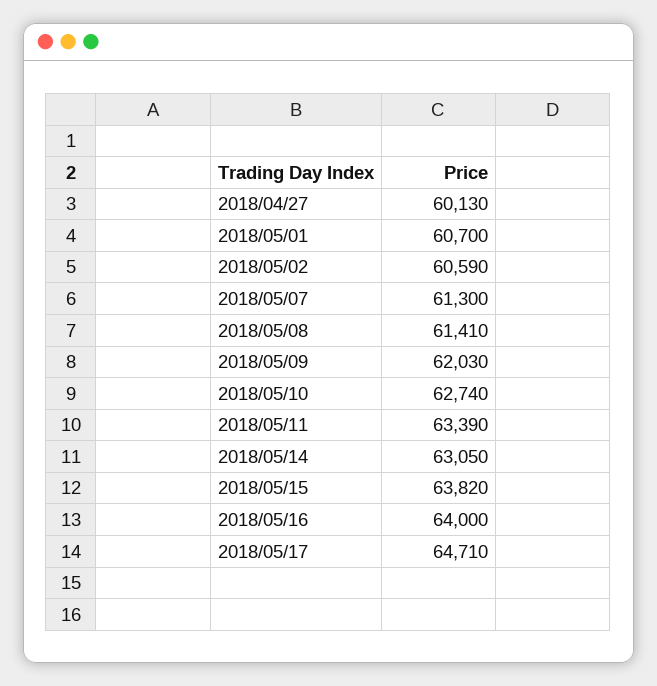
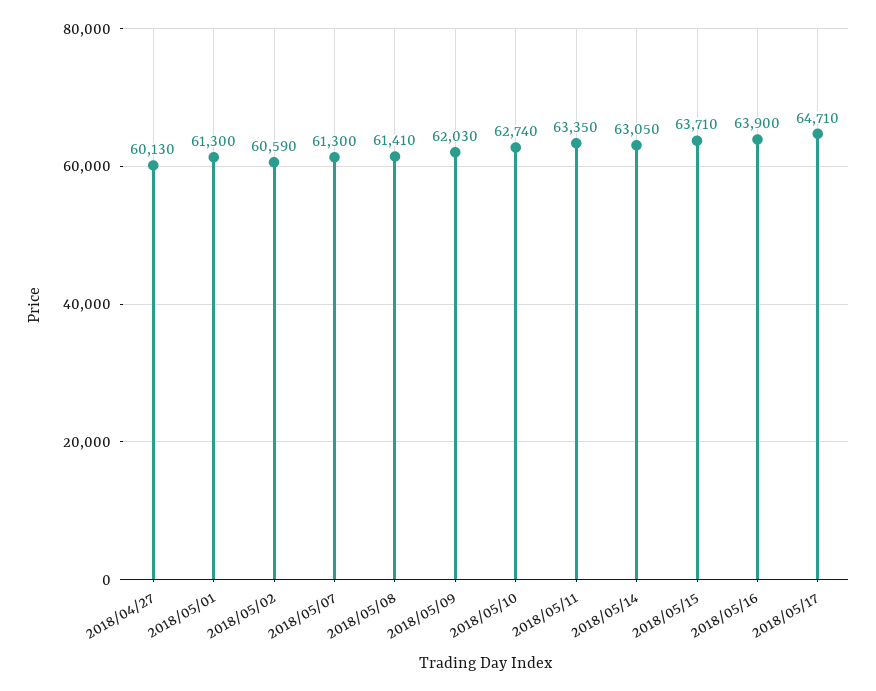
  {
    "2018/04/27": 60130,
-   "2018/05/01": 60700,
+   "2018/05/01": 61300,
    "2018/05/02": 60590,
    "2018/05/07": 61300,
    "2018/05/08": 61410,
    "2018/05/09": 62030,
    "2018/05/10": 62740,
-   "2018/05/11": 63390,
+   "2018/05/11": 63350,
    "2018/05/14": 63050,
-   "2018/05/15": 63820,
+   "2018/05/15": 63710,
-   "2018/05/16": 64000,
+   "2018/05/16": 63900,
    "2018/05/17": 64710
  }

